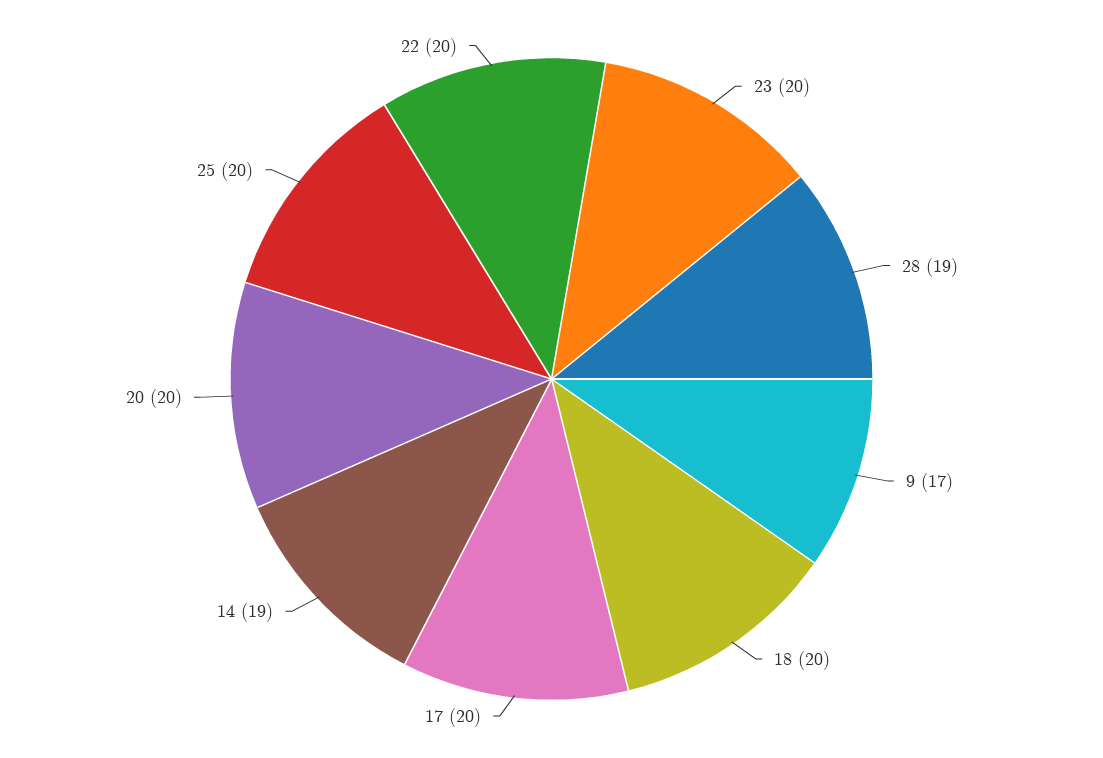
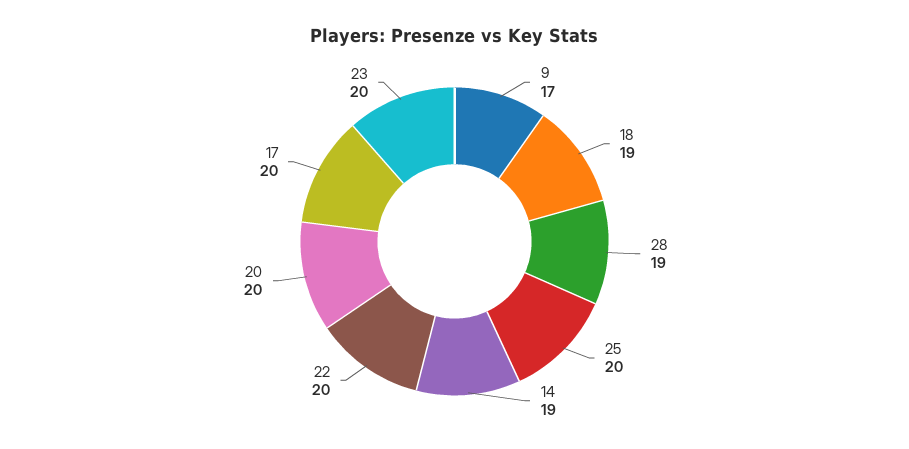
  {
    "23": 20,
    "28": 19,
    "9": 17,
-   "18": 20,
+   "18": 19,
    "17": 20,
    "14": 19,
    "20": 20,
    "25": 20,
    "22": 20
  }

